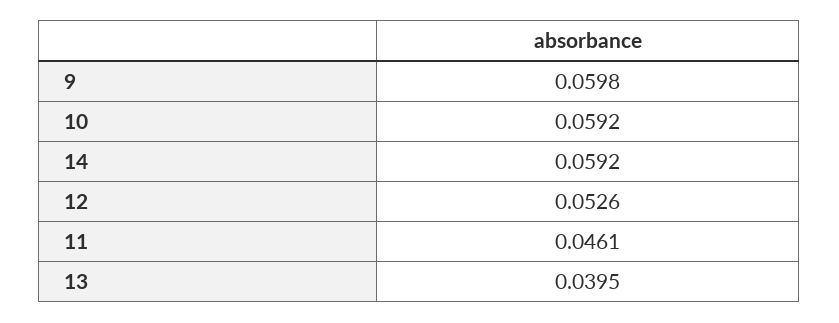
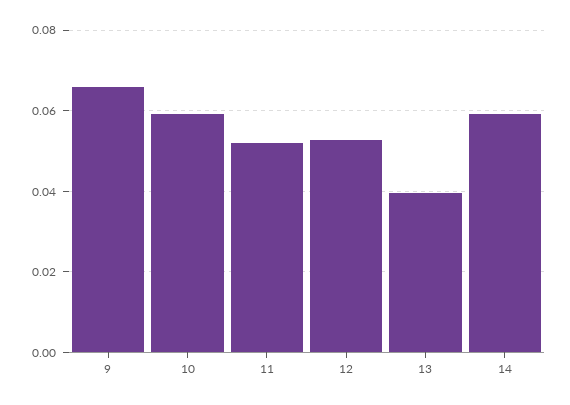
  {
-   "9": 0.0598,
+   "9": 0.066,
    "10": 0.0592,
    "14": 0.0592,
    "12": 0.0526,
-   "11": 0.0461,
+   "11": 0.052,
    "13": 0.0395
  }

